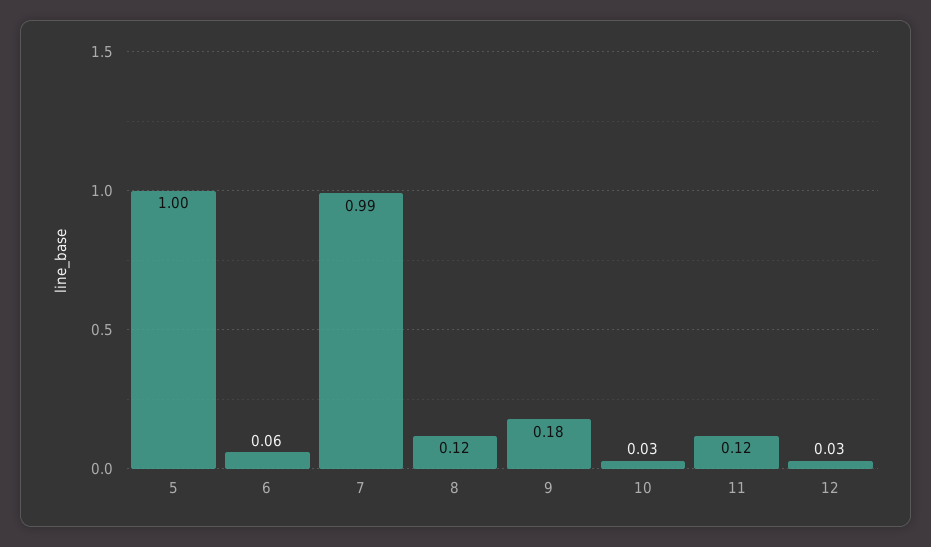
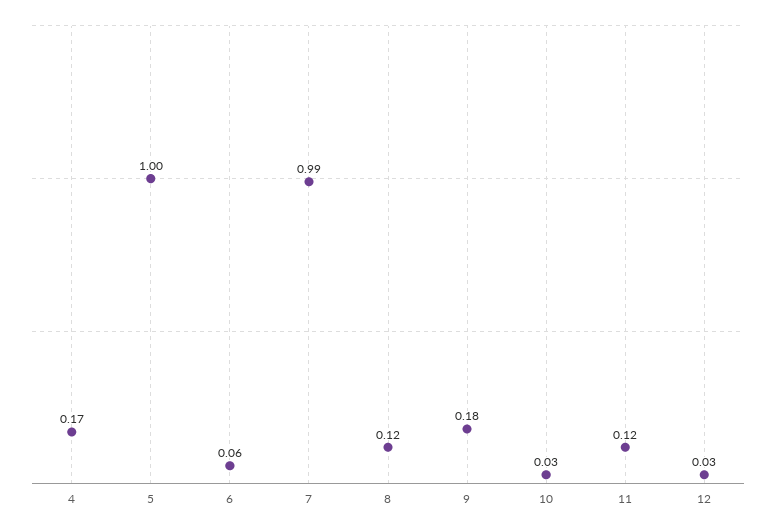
  {
    "5": 1,
    "6": 0.06,
    "7": 0.99,
    "8": 0.12,
    "9": 0.18,
    "10": 0.03,
    "11": 0.12,
-   "12": 0.03
+   "12": 0.03,
+   "4": 0.17
  }

